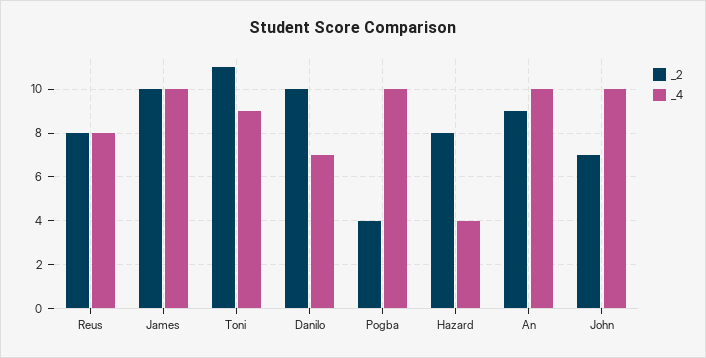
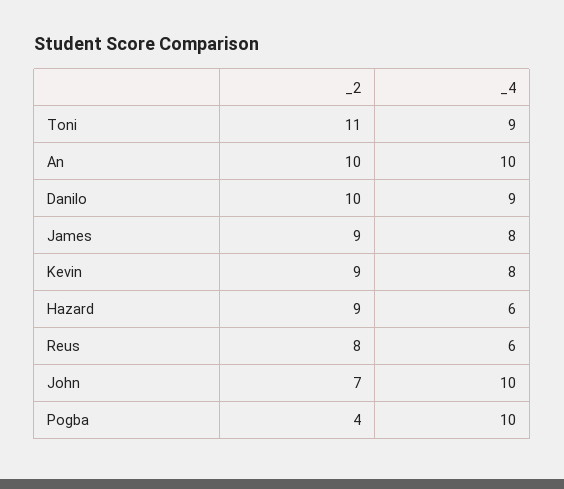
  {
    "_2": {
      "Reus": 8,
-     "James": 10,
+     "James": 9,
      "Toni": 11,
      "Danilo": 10,
      "Pogba": 4,
-     "Hazard": 8,
+     "Hazard": 9,
-     "An": 9,
+     "An": 10,
-     "John": 7
+     "John": 7,
+     "Kevin": 9
    },
    "_4": {
-     "Reus": 8,
+     "Reus": 6,
-     "James": 10,
+     "James": 8,
      "Toni": 9,
-     "Danilo": 7,
+     "Danilo": 9,
      "Pogba": 10,
-     "Hazard": 4,
+     "Hazard": 6,
      "An": 10,
-     "John": 10
+     "John": 10,
+     "Kevin": 8
    }
  }

